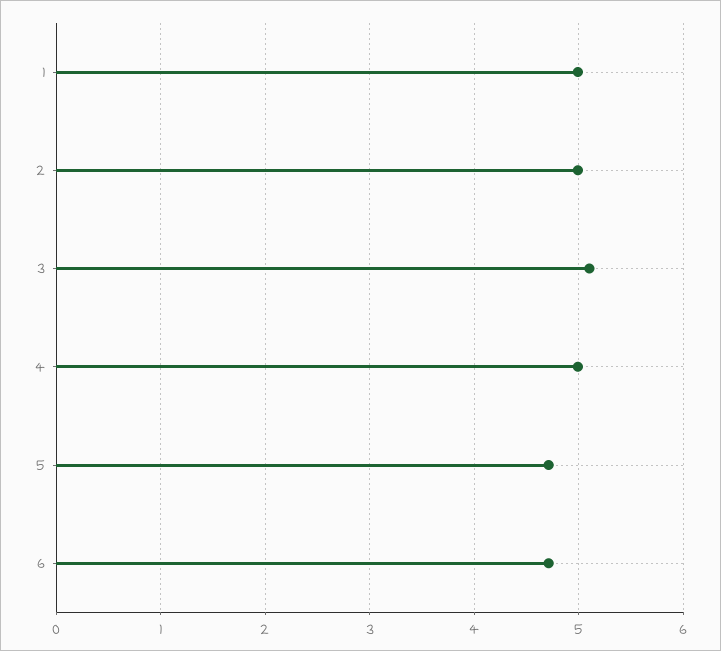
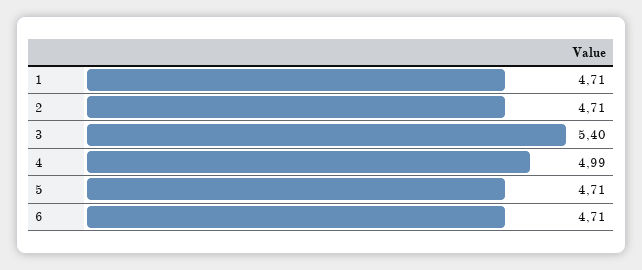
  {
-   "1": 5,
+   "1": 4.71,
-   "2": 5,
+   "2": 4.71,
-   "3": 5.1,
+   "3": 5.4,
    "4": 4.99,
    "5": 4.71,
    "6": 4.71
  }

